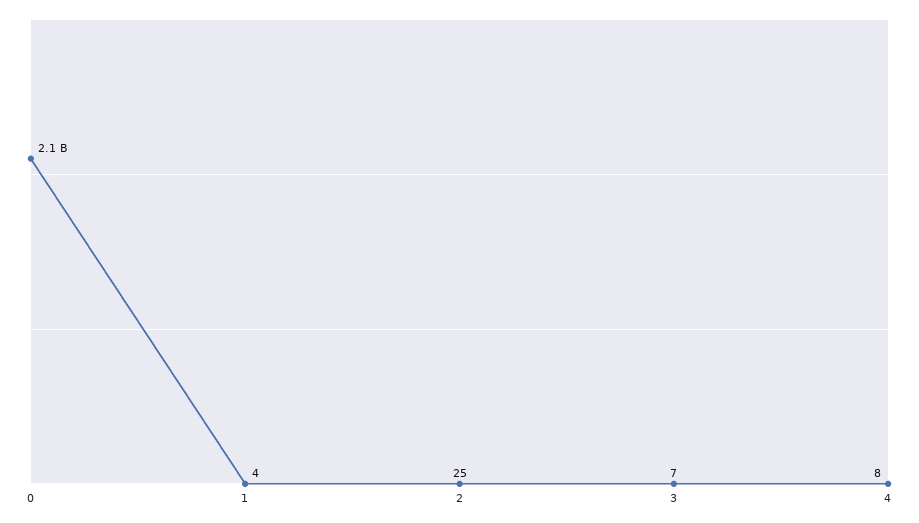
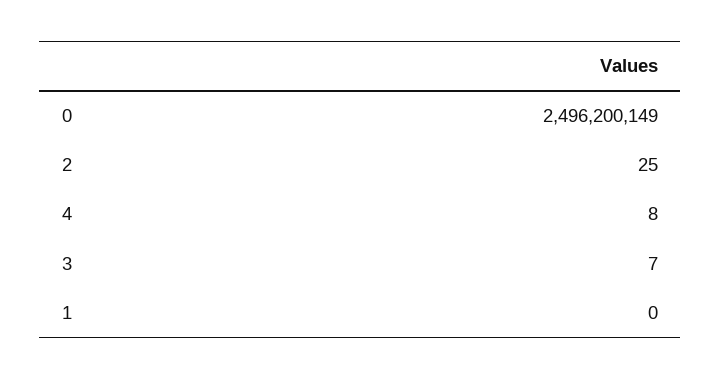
  {
-   "0": 2100000000,
+   "0": 2496200149,
-   "1": 4,
+   "1": 0,
    "2": 25,
    "3": 7,
    "4": 8
  }

